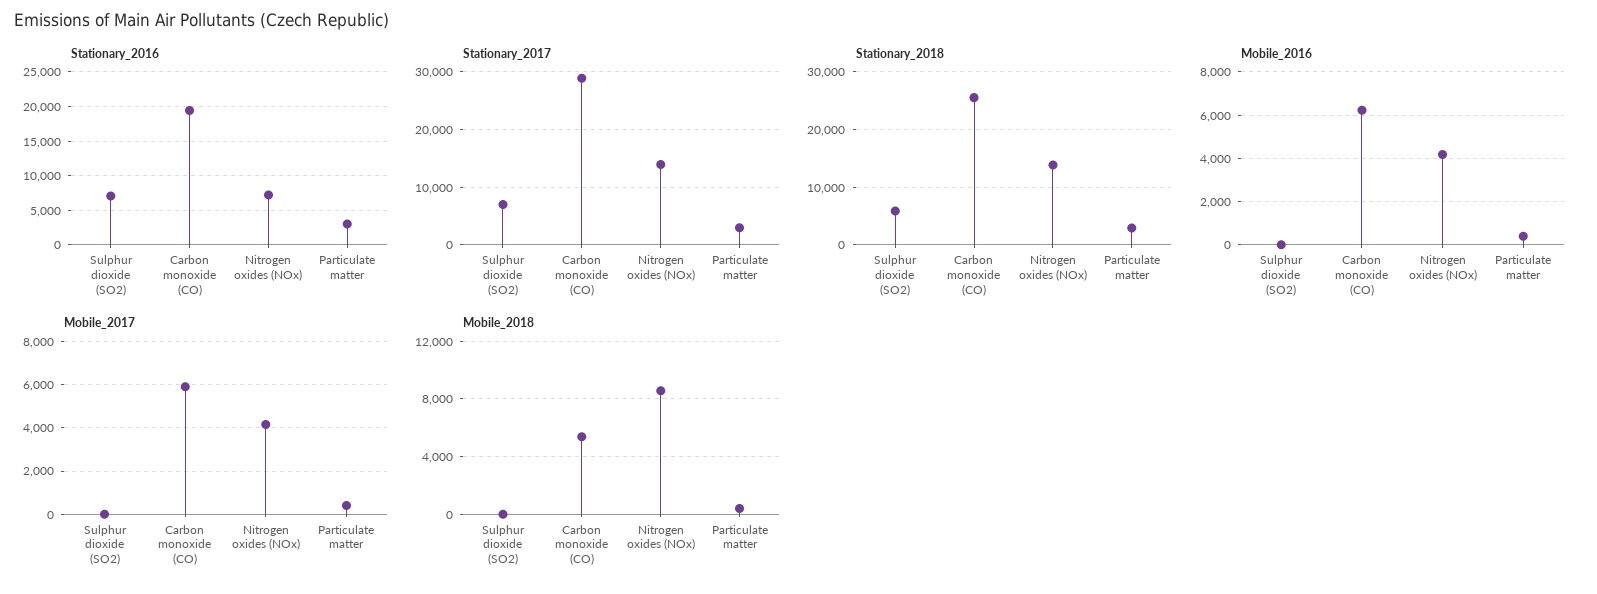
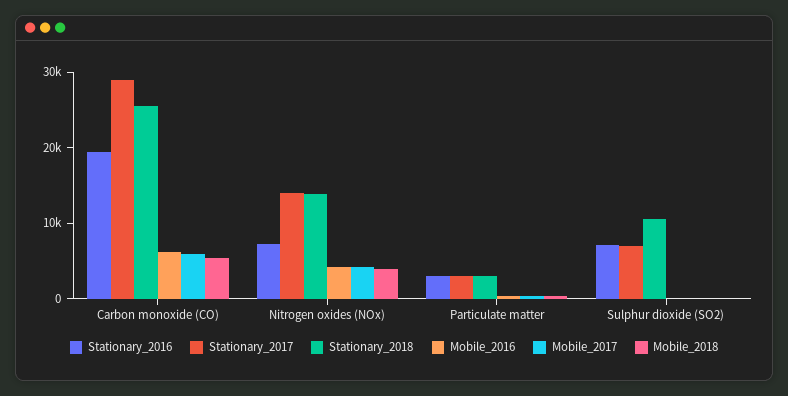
  {
    "Stationary_2016": {
      "Sulphur dioxide (SO2)": 7000,
      "Carbon monoxide (CO)": 19000,
      "Nitrogen oxides (NOx)": 7000,
      "Particulate matter": 3000
    },
    "Stationary_2017": {
      "Sulphur dioxide (SO2)": 8000,
      "Carbon monoxide (CO)": 28000,
      "Nitrogen oxides (NOx)": 14000,
      "Particulate matter": 2000
    },
    "Stationary_2018": {
-     "Sulphur dioxide (SO2)": 6000,
+     "Sulphur dioxide (SO2)": 10000,
      "Carbon monoxide (CO)": 26000,
      "Nitrogen oxides (NOx)": 14000,
      "Particulate matter": 2000
    },
    "Mobile_2016": {
      "Sulphur dioxide (SO2)": 0,
      "Carbon monoxide (CO)": 6000,
      "Nitrogen oxides (NOx)": 4000,
      "Particulate matter": 500
    },
    "Mobile_2017": {
      "Sulphur dioxide (SO2)": 0,
      "Carbon monoxide (CO)": 6000,
      "Nitrogen oxides (NOx)": 4000,
      "Particulate matter": 500
    },
    "Mobile_2018": {
      "Sulphur dioxide (SO2)": 0,
      "Carbon monoxide (CO)": 5500,
-     "Nitrogen oxides (NOx)": 8500,
+     "Nitrogen oxides (NOx)": 4000,
      "Particulate matter": 500
    }
  }

